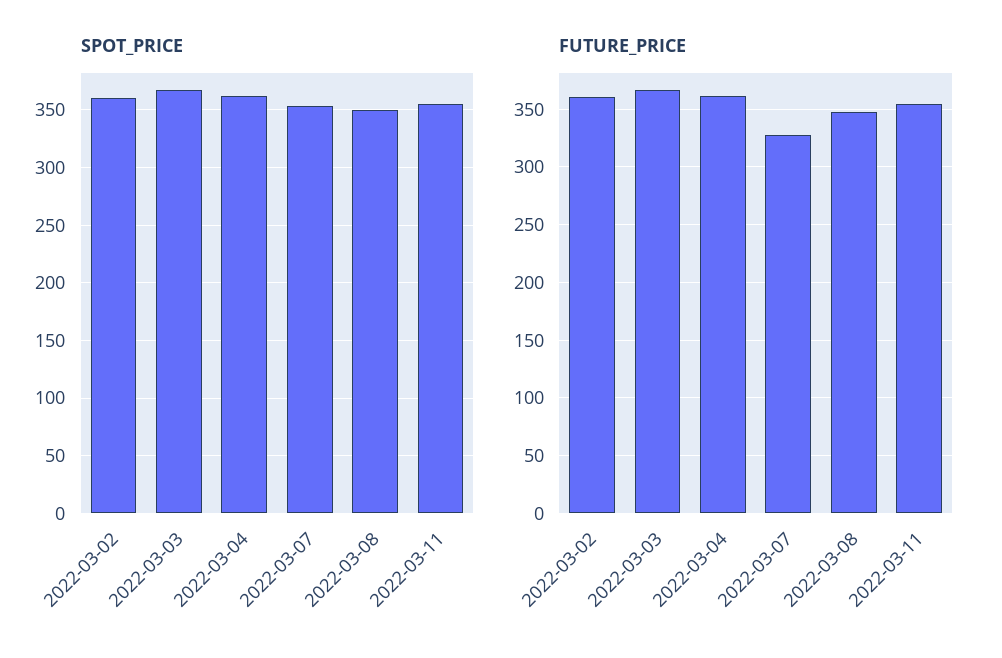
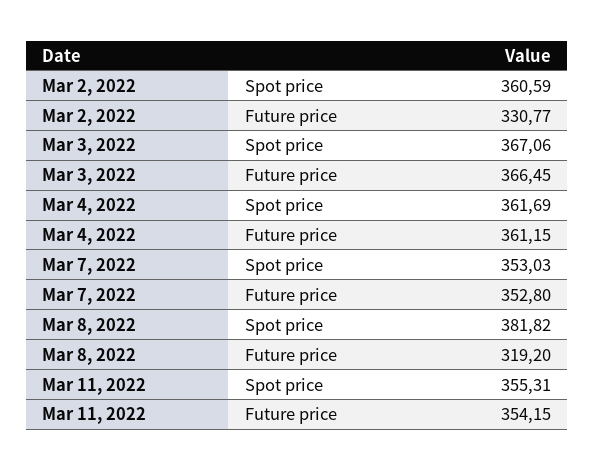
  {
    "SPOT_PRICE": {
      "2022-03-02": 360.59,
      "2022-03-03": 367.06,
      "2022-03-04": 361.69,
      "2022-03-07": 353.03,
-     "2022-03-08": 350,
+     "2022-03-08": 381.82,
      "2022-03-11": 355.31
    },
    "FUTURE_PRICE": {
-     "2022-03-02": 360,
+     "2022-03-02": 330.77,
      "2022-03-03": 366.45,
      "2022-03-04": 361.15,
-     "2022-03-07": 330,
+     "2022-03-07": 352.8,
-     "2022-03-08": 350,
+     "2022-03-08": 319.2,
      "2022-03-11": 354.15
    }
  }

